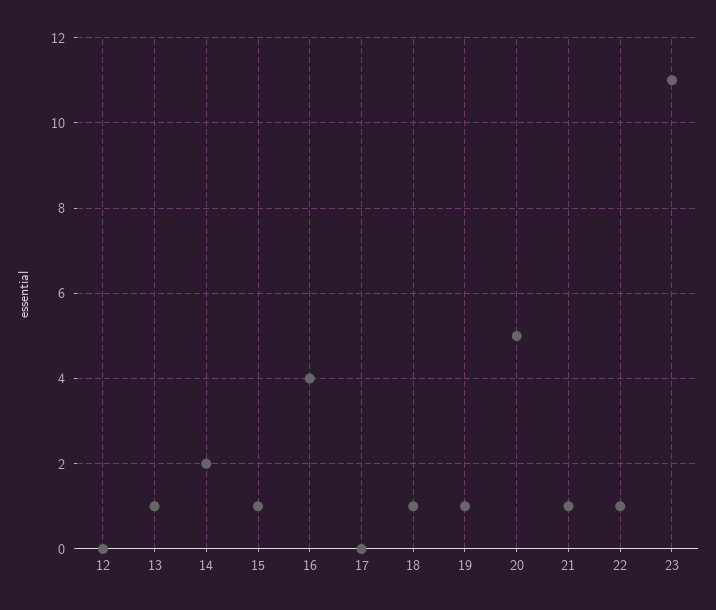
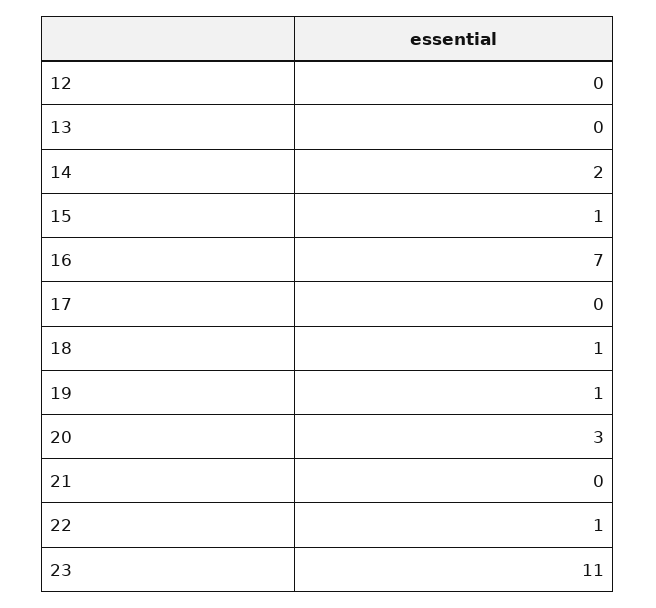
  {
    "12": 0,
-   "13": 1,
+   "13": 0,
    "14": 2,
    "15": 1,
-   "16": 4,
+   "16": 7,
    "17": 0,
    "18": 1,
    "19": 1,
-   "20": 5,
+   "20": 3,
-   "21": 1,
+   "21": 0,
    "22": 1,
    "23": 11
  }

